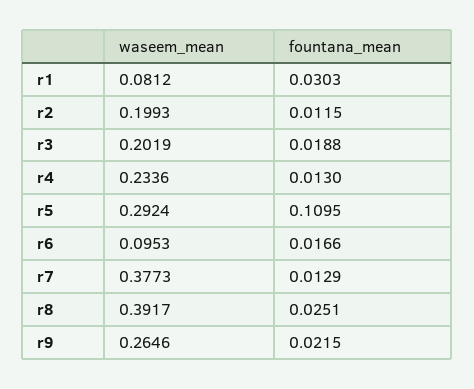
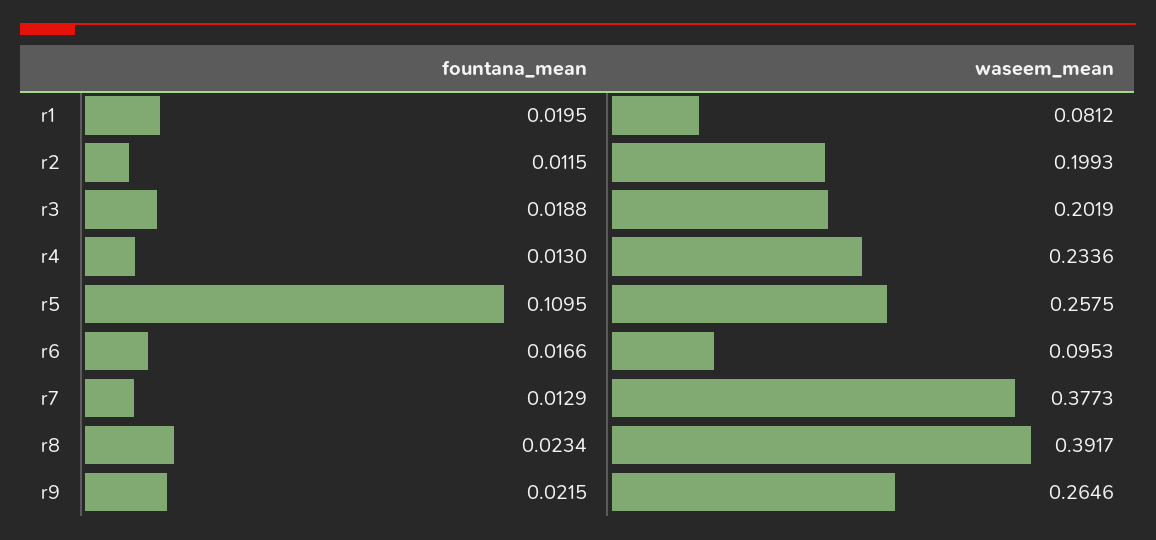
  {
    "waseem_mean": {
      "r1": 0.0812,
      "r2": 0.1993,
      "r3": 0.2019,
      "r4": 0.2336,
-     "r5": 0.2924,
+     "r5": 0.2575,
      "r6": 0.0953,
      "r7": 0.3773,
      "r8": 0.3917,
      "r9": 0.2646
    },
    "fountana_mean": {
-     "r1": 0.0303,
+     "r1": 0.0195,
      "r2": 0.0115,
      "r3": 0.0188,
      "r4": 0.013,
      "r5": 0.1095,
      "r6": 0.0166,
      "r7": 0.0129,
-     "r8": 0.0251,
+     "r8": 0.0234,
      "r9": 0.0215
    }
  }

